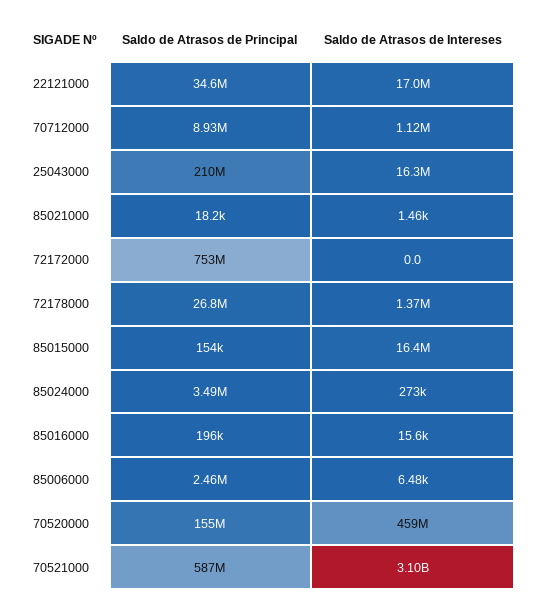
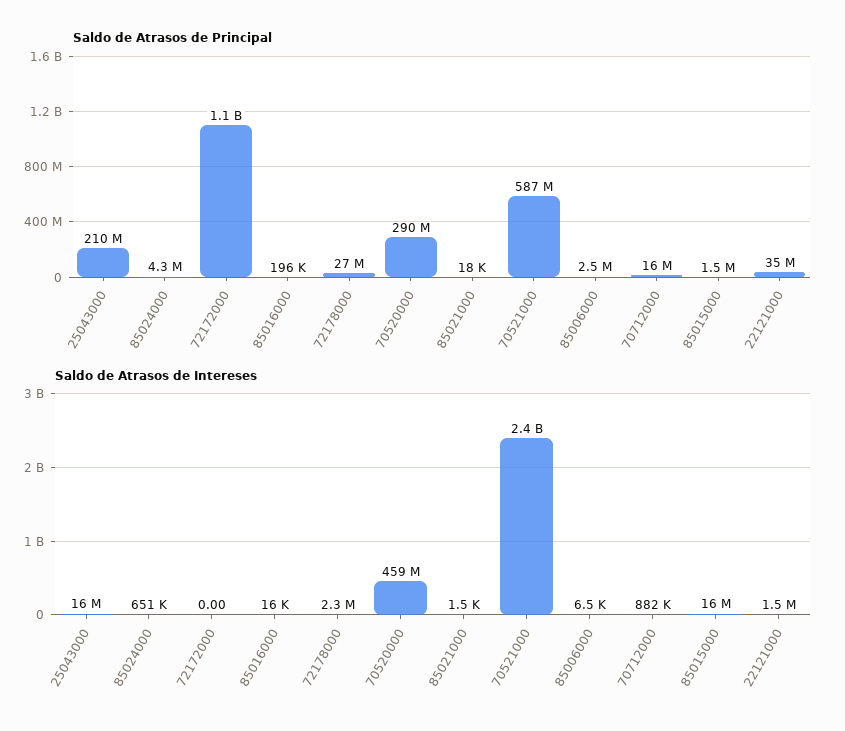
  {
    "Saldo de Atrasos de Principal": {
      "22121000": 34600000,
-     "70712000": 8930000,
+     "70712000": 16000000,
      "25043000": 210000000,
      "85021000": 18200,
-     "72172000": 753000000,
+     "72172000": 1100000000,
      "72178000": 26800000,
-     "85015000": 154000,
+     "85015000": 1500000,
-     "85024000": 3490000,
+     "85024000": 4300000,
      "85016000": 196000,
      "85006000": 2460000,
-     "70520000": 155000000,
+     "70520000": 290000000,
      "70521000": 587000000
    },
    "Saldo de Atrasos de Intereses": {
-     "22121000": 17000000,
+     "22121000": 1500000,
-     "70712000": 1120000,
+     "70712000": 882000,
      "25043000": 16300000,
      "85021000": 1460,
      "72172000": 0,
-     "72178000": 1370000,
+     "72178000": 2300000,
      "85015000": 16400000,
-     "85024000": 273000,
+     "85024000": 651000,
      "85016000": 15600,
      "85006000": 6480,
      "70520000": 459000000,
-     "70521000": 3100000000
+     "70521000": 2400000000
    }
  }

